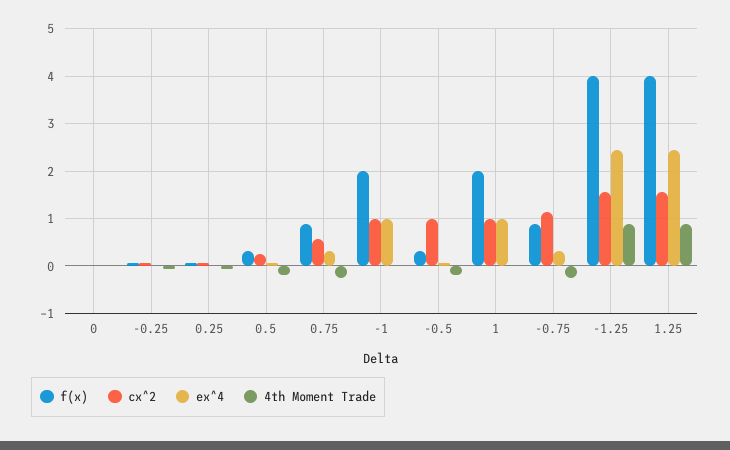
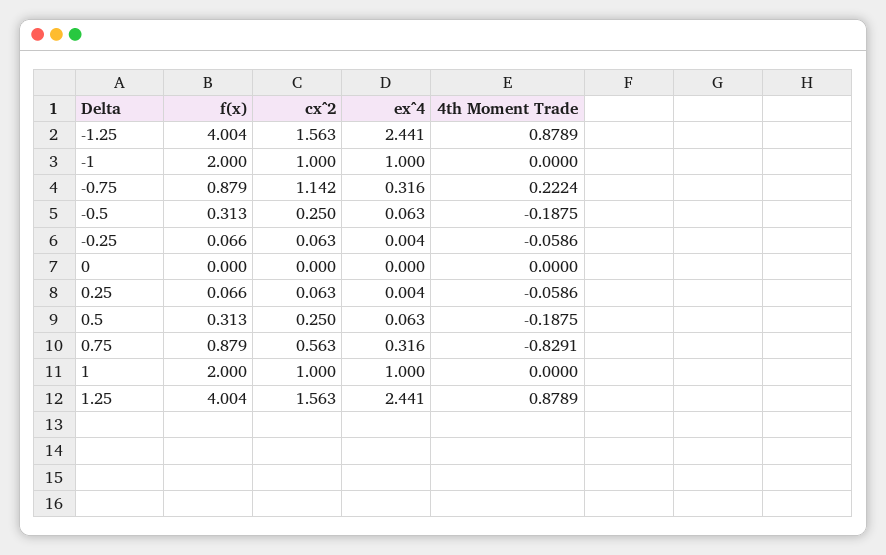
  {
    "f(x)": {
      "0": 0,
      "-0.25": 0.066,
      "0.25": 0.066,
      "0.5": 0.313,
      "0.75": 0.879,
      "-1": 2,
      "-0.5": 0.313,
      "1": 2,
      "-0.75": 0.879,
      "-1.25": 4.004,
      "1.25": 4.004
    },
    "cx^2": {
      "0": 0,
      "-0.25": 0.063,
      "0.25": 0.063,
      "0.5": 0.25,
      "0.75": 0.563,
      "-1": 1,
-     "-0.5": 1,
+     "-0.5": 0.25,
      "1": 1,
      "-0.75": 1.142,
      "-1.25": 1.563,
      "1.25": 1.563
    },
    "ex^4": {
      "0": 0,
      "-0.25": 0.004,
      "0.25": 0.004,
      "0.5": 0.063,
      "0.75": 0.316,
      "-1": 1,
      "-0.5": 0.063,
      "1": 1,
      "-0.75": 0.316,
      "-1.25": 2.441,
      "1.25": 2.441
    },
    "4th Moment Trade": {
      "0": 0,
      "-0.25": -0.0586,
      "0.25": -0.0586,
      "0.5": -0.1875,
-     "0.75": -0.2,
+     "0.75": -0.8291,
      "-1": 0,
      "-0.5": -0.1875,
      "1": 0,
-     "-0.75": -0.2,
+     "-0.75": 0.2224,
      "-1.25": 0.8789,
      "1.25": 0.8789
    }
  }

